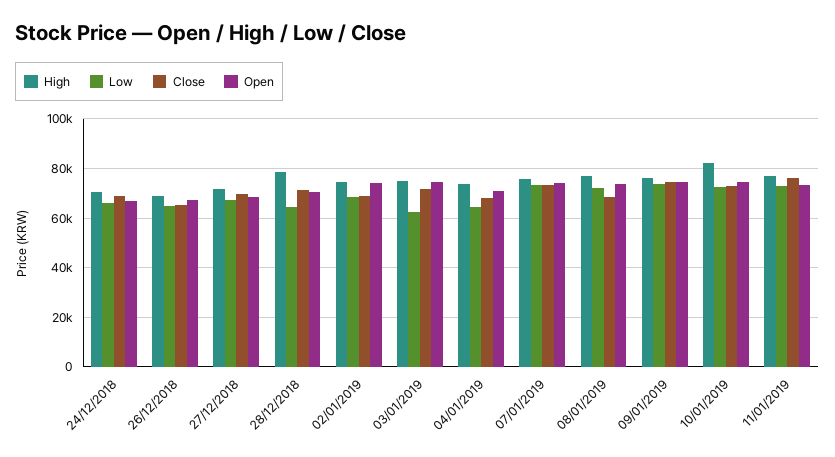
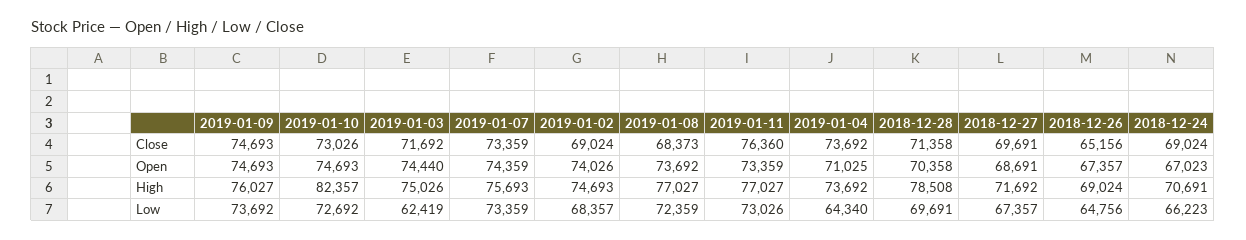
  {
    "High": {
      "24/12/2018": 70691,
      "26/12/2018": 69024,
      "27/12/2018": 71692,
      "28/12/2018": 78508,
      "02/01/2019": 74693,
      "03/01/2019": 75026,
      "04/01/2019": 73692,
      "07/01/2019": 75693,
      "08/01/2019": 77027,
      "09/01/2019": 76027,
      "10/01/2019": 82357,
      "11/01/2019": 77027
    },
    "Low": {
      "24/12/2018": 66223,
      "26/12/2018": 64756,
      "27/12/2018": 67357,
-     "28/12/2018": 65000,
+     "28/12/2018": 69691,
      "02/01/2019": 68357,
      "03/01/2019": 62419,
      "04/01/2019": 64340,
      "07/01/2019": 73359,
      "08/01/2019": 72359,
      "09/01/2019": 73692,
      "10/01/2019": 72692,
      "11/01/2019": 73026
    },
    "Close": {
      "24/12/2018": 69024,
      "26/12/2018": 65156,
      "27/12/2018": 69691,
      "28/12/2018": 71358,
      "02/01/2019": 69024,
      "03/01/2019": 71692,
-     "04/01/2019": 67500,
+     "04/01/2019": 73692,
      "07/01/2019": 73359,
      "08/01/2019": 68373,
      "09/01/2019": 74693,
      "10/01/2019": 73026,
      "11/01/2019": 76360
    },
    "Open": {
      "24/12/2018": 67023,
      "26/12/2018": 67357,
      "27/12/2018": 68691,
      "28/12/2018": 70358,
      "02/01/2019": 74026,
      "03/01/2019": 74440,
      "04/01/2019": 71025,
      "07/01/2019": 74359,
      "08/01/2019": 73692,
      "09/01/2019": 74693,
      "10/01/2019": 74693,
      "11/01/2019": 73359
    }
  }

